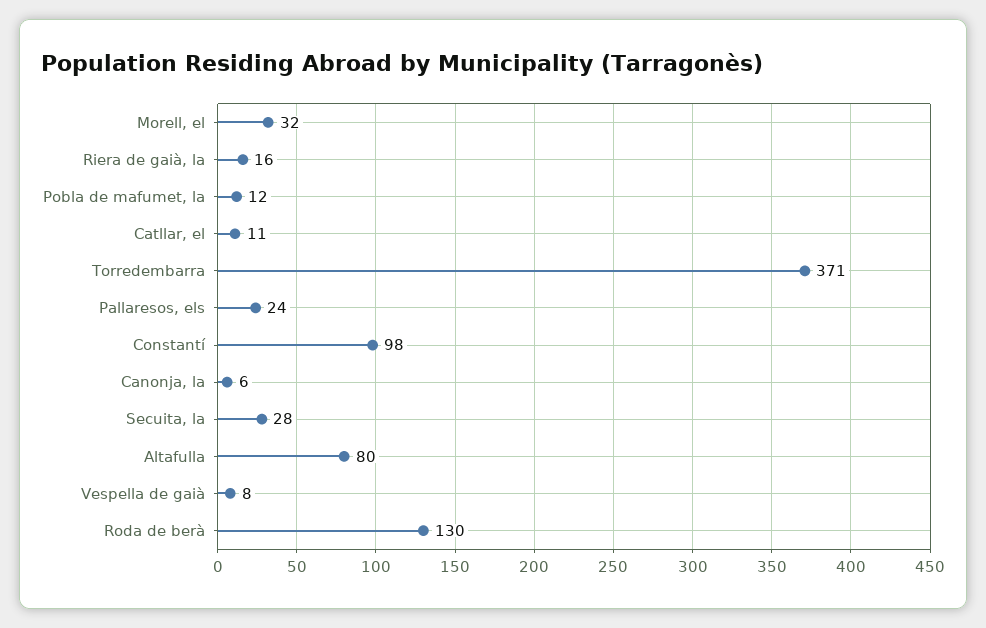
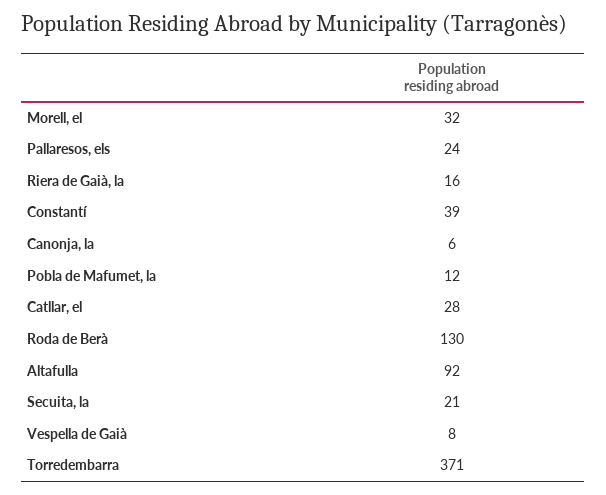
  {
    "Morell, el": 32,
    "Riera de gaià, la": 16,
    "Pobla de mafumet, la": 12,
-   "Catllar, el": 11,
+   "Catllar, el": 28,
    "Torredembarra": 371,
    "Pallaresos, els": 24,
-   "Constantí": 98,
+   "Constantí": 39,
    "Canonja, la": 6,
-   "Secuita, la": 28,
+   "Secuita, la": 21,
-   "Altafulla": 80,
+   "Altafulla": 92,
    "Vespella de gaià": 8,
    "Roda de berà": 130
  }

